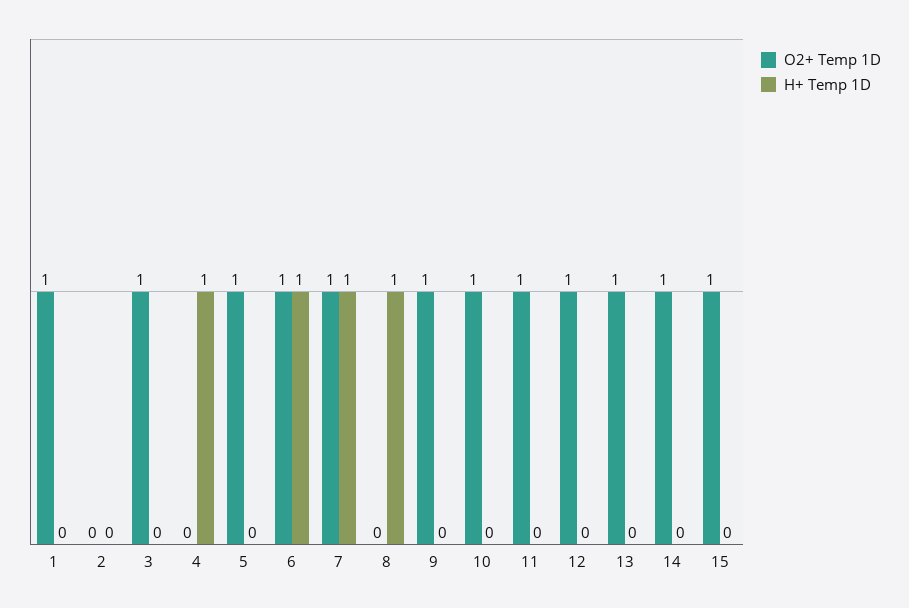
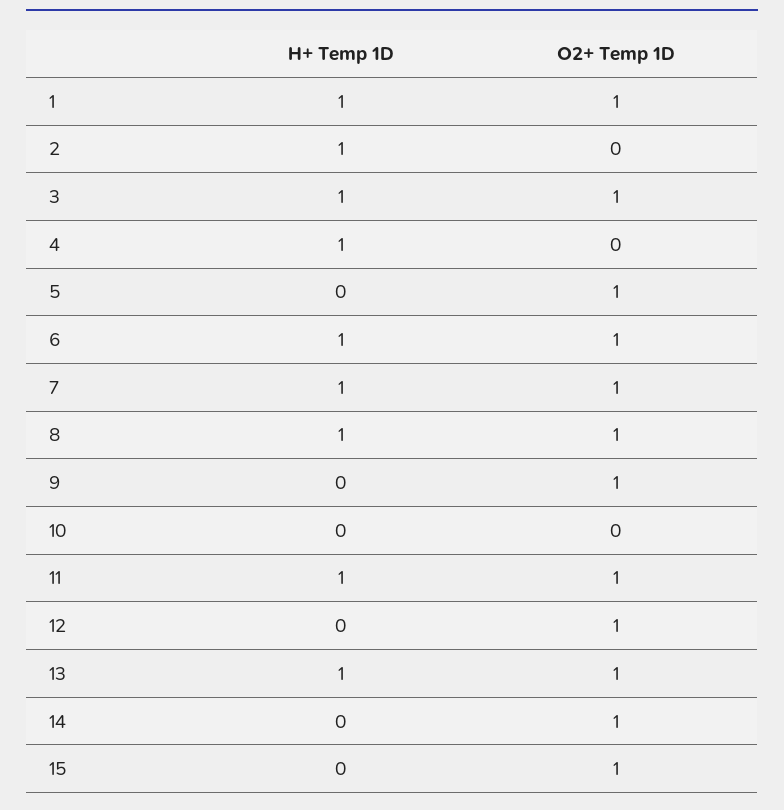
  {
    "O2+ Temp 1D": {
      "1": 1,
      "2": 0,
      "3": 1,
      "4": 0,
      "5": 1,
      "6": 1,
      "7": 1,
-     "8": 0,
+     "8": 1,
      "9": 1,
-     "10": 1,
+     "10": 0,
      "11": 1,
      "12": 1,
      "13": 1,
      "14": 1,
      "15": 1
    },
    "H+ Temp 1D": {
-     "1": 0,
+     "1": 1,
-     "2": 0,
+     "2": 1,
-     "3": 0,
+     "3": 1,
      "4": 1,
      "5": 0,
      "6": 1,
      "7": 1,
      "8": 1,
      "9": 0,
      "10": 0,
-     "11": 0,
+     "11": 1,
      "12": 0,
-     "13": 0,
+     "13": 1,
      "14": 0,
      "15": 0
    }
  }

